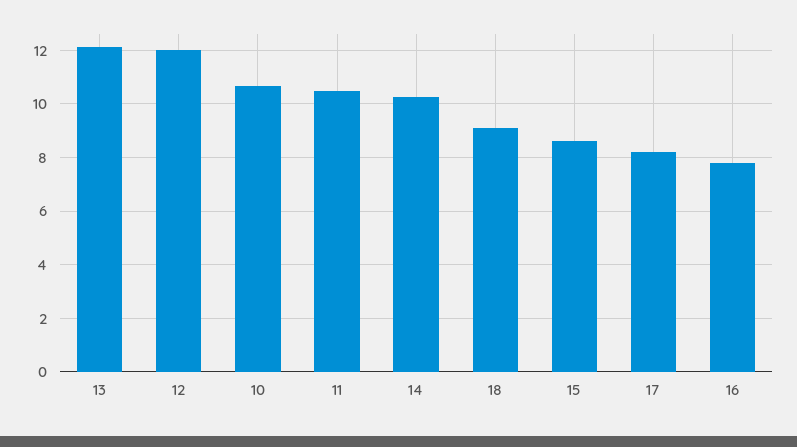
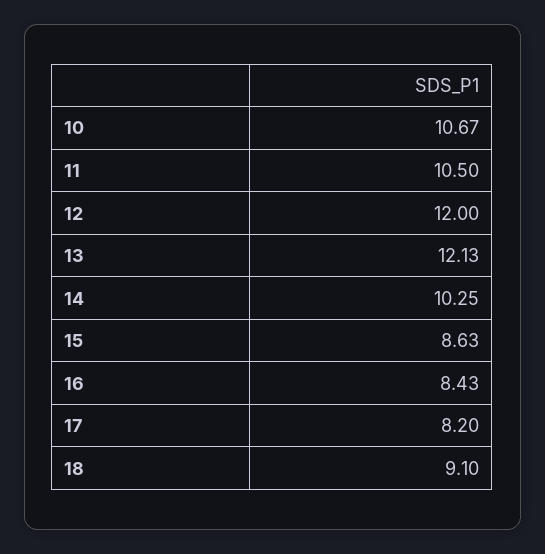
  {
    "13": 12.13,
    "12": 12,
    "10": 10.67,
    "11": 10.5,
    "14": 10.25,
    "18": 9.1,
    "15": 8.63,
    "17": 8.2,
-   "16": 7.75
+   "16": 8.43
  }

